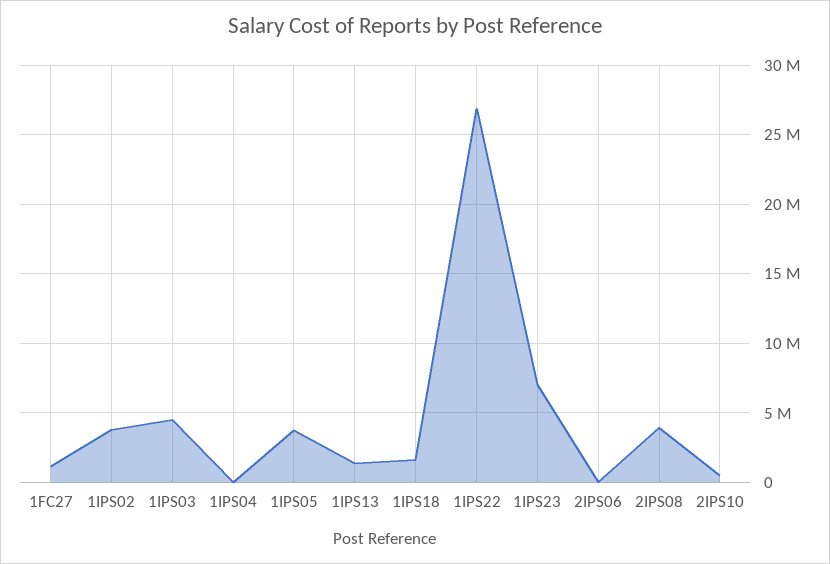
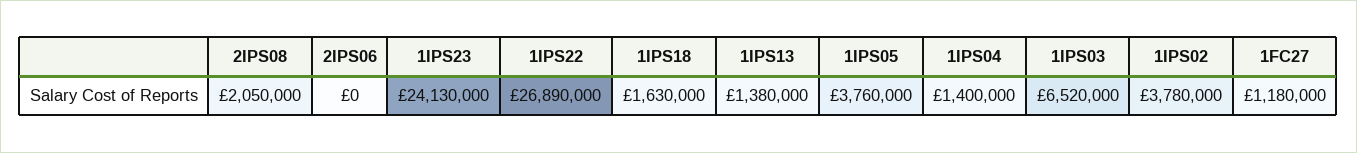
  {
    "1FC27": 1180000,
    "1IPS02": 3780000,
-   "1IPS03": 4500000,
+   "1IPS03": 6520000,
-   "1IPS04": 0,
+   "1IPS04": 1400000,
    "1IPS05": 3760000,
    "1IPS13": 1380000,
    "1IPS18": 1630000,
    "1IPS22": 26890000,
-   "1IPS23": 7000000,
+   "1IPS23": 24130000,
    "2IPS06": 0,
-   "2IPS08": 4000000,
+   "2IPS08": 2050000
-   "2IPS10": 500000
  }

